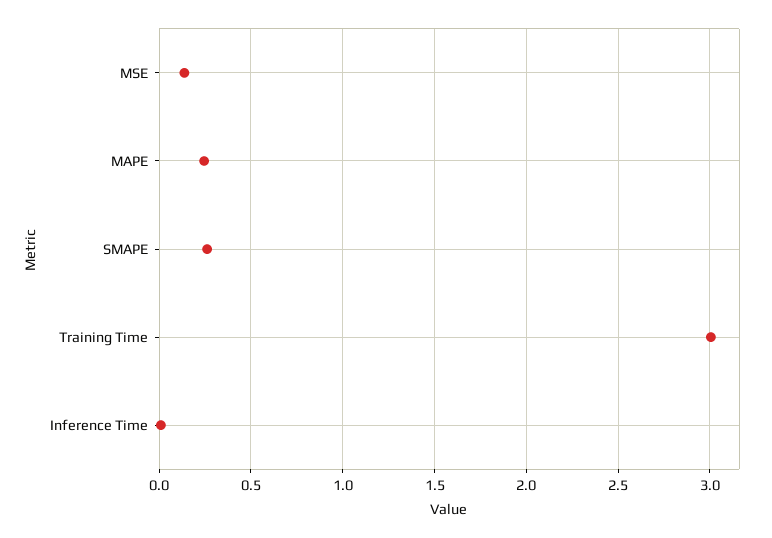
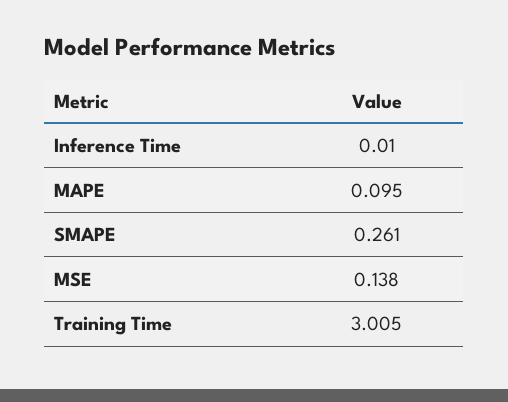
  {
    "MSE": 0.138,
-   "MAPE": 0.25,
+   "MAPE": 0.095,
    "SMAPE": 0.261,
    "Training Time": 3.005,
    "Inference Time": 0.01
  }

